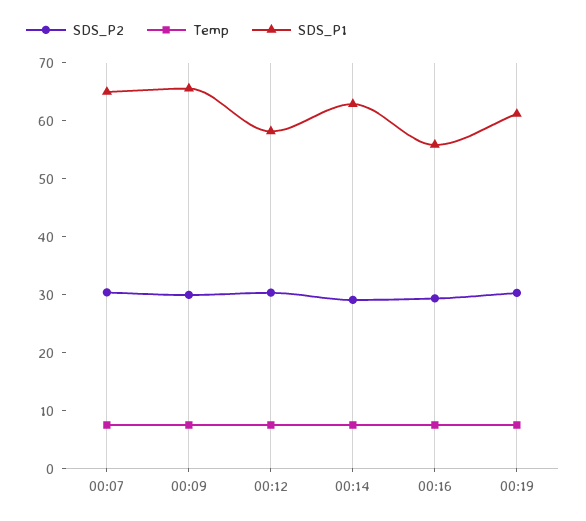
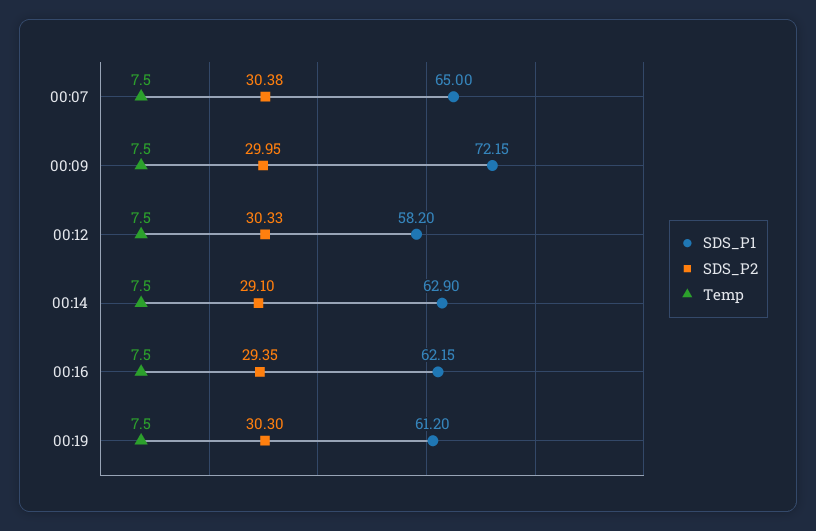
  {
    "SDS_P2": {
      "00:07": 30.38,
      "00:09": 29.95,
      "00:12": 30.33,
      "00:14": 29.1,
      "00:16": 29.35,
      "00:19": 30.3
    },
    "Temp": {
      "00:07": 7.5,
      "00:09": 7.5,
      "00:12": 7.5,
      "00:14": 7.5,
      "00:16": 7.5,
      "00:19": 7.5
    },
    "SDS_P1": {
      "00:07": 65,
-     "00:09": 66,
+     "00:09": 72.15,
      "00:12": 58.2,
      "00:14": 62.9,
-     "00:16": 56,
+     "00:16": 62.15,
      "00:19": 61.2
    }
  }

